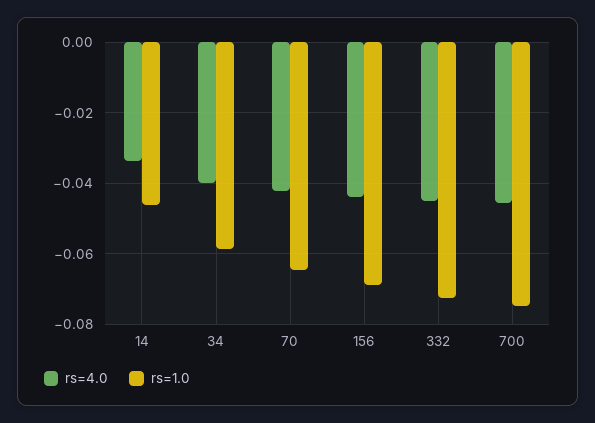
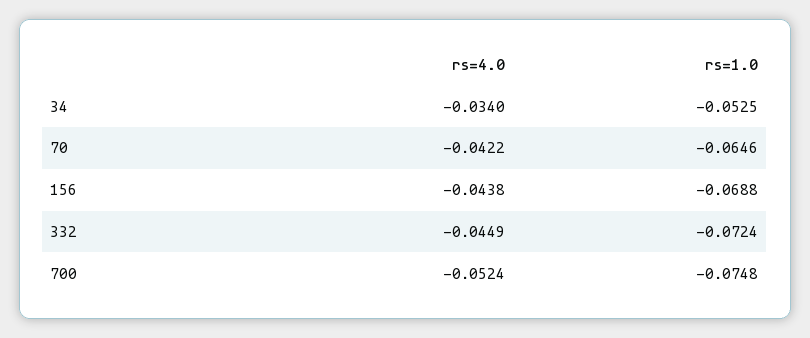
  {
    "rs=4.0": {
-     "14": -0.034,
-     "34": -0.04,
+     "34": -0.034,
      "70": -0.0422,
      "156": -0.0438,
      "332": -0.0449,
-     "700": -0.046
+     "700": -0.0524
    },
    "rs=1.0": {
-     "14": -0.046,
-     "34": -0.058,
+     "34": -0.0525,
      "70": -0.0646,
      "156": -0.0688,
      "332": -0.0724,
      "700": -0.0748
    }
  }

